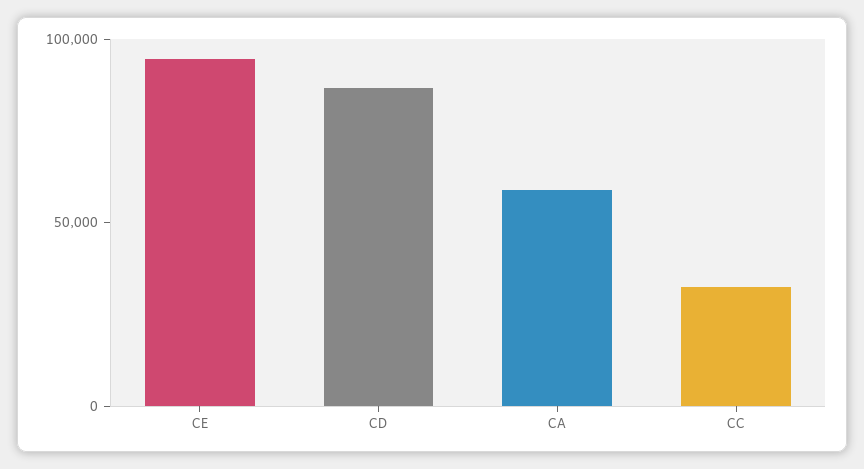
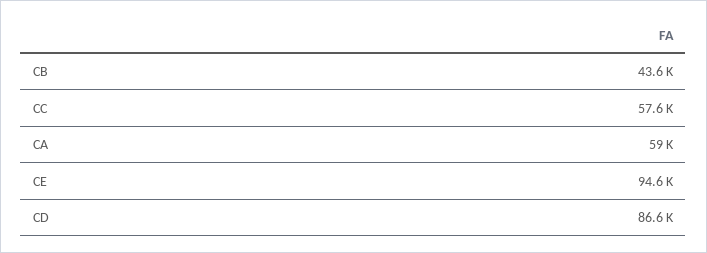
  {
    "CE": 94600,
    "CD": 86600,
    "CA": 59000,
-   "CC": 30000
+   "CC": 57600,
+   "CB": 43600
  }

